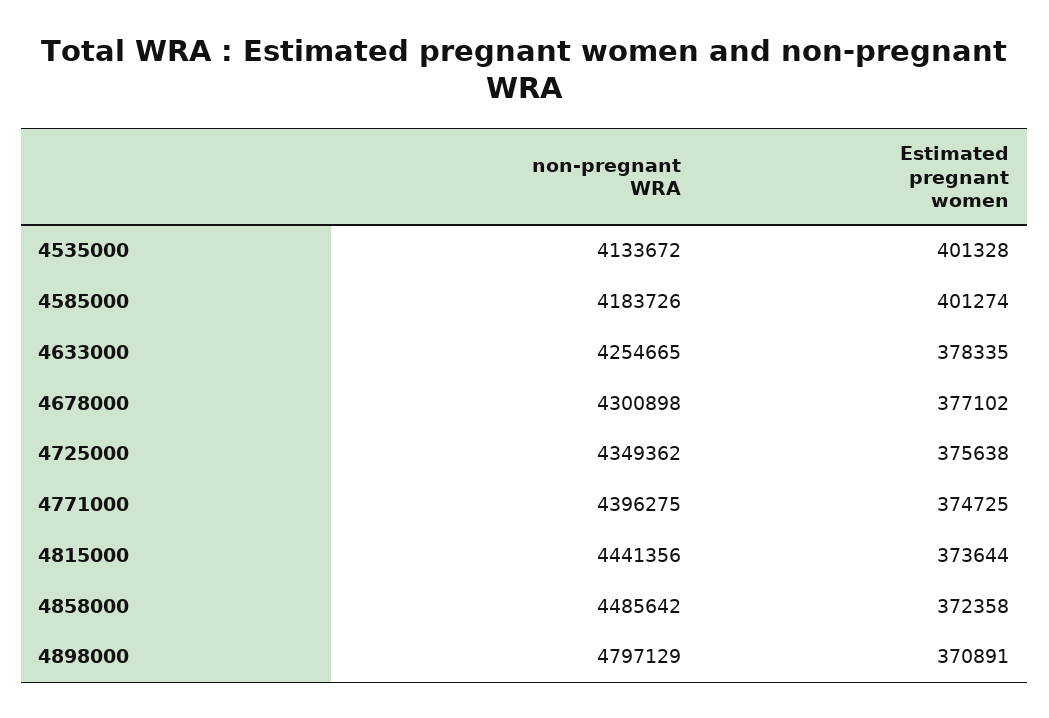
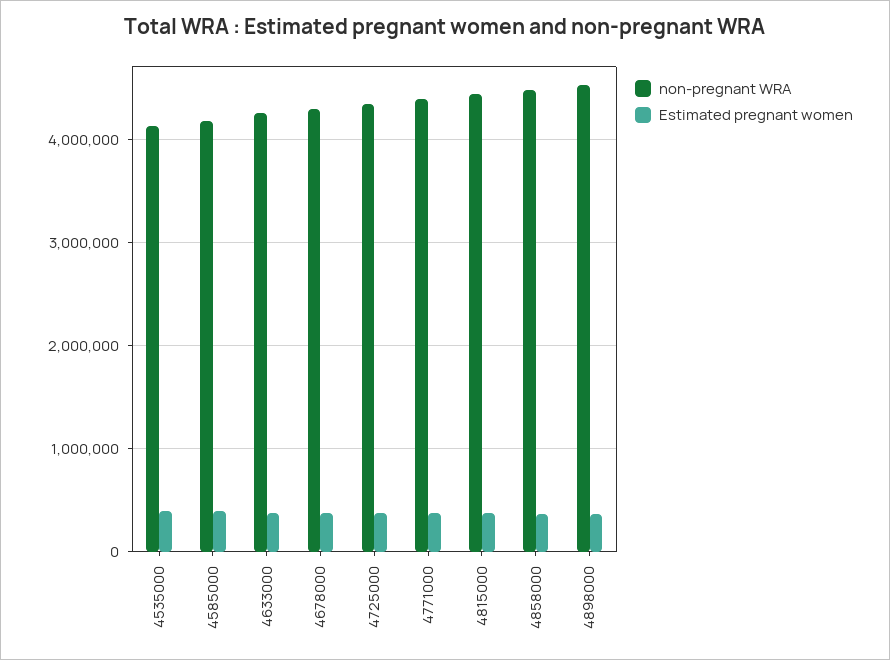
  {
    "non-pregnant WRA": {
      "4535000": 4133672,
      "4585000": 4183726,
      "4633000": 4254665,
      "4678000": 4300898,
      "4725000": 4349362,
      "4771000": 4396275,
      "4815000": 4441356,
      "4858000": 4485642,
-     "4898000": 4797129
+     "4898000": 4500000
    },
    "Estimated pregnant women": {
      "4535000": 401328,
      "4585000": 401274,
      "4633000": 378335,
      "4678000": 377102,
      "4725000": 375638,
      "4771000": 374725,
      "4815000": 373644,
      "4858000": 372358,
      "4898000": 370891
    }
  }

